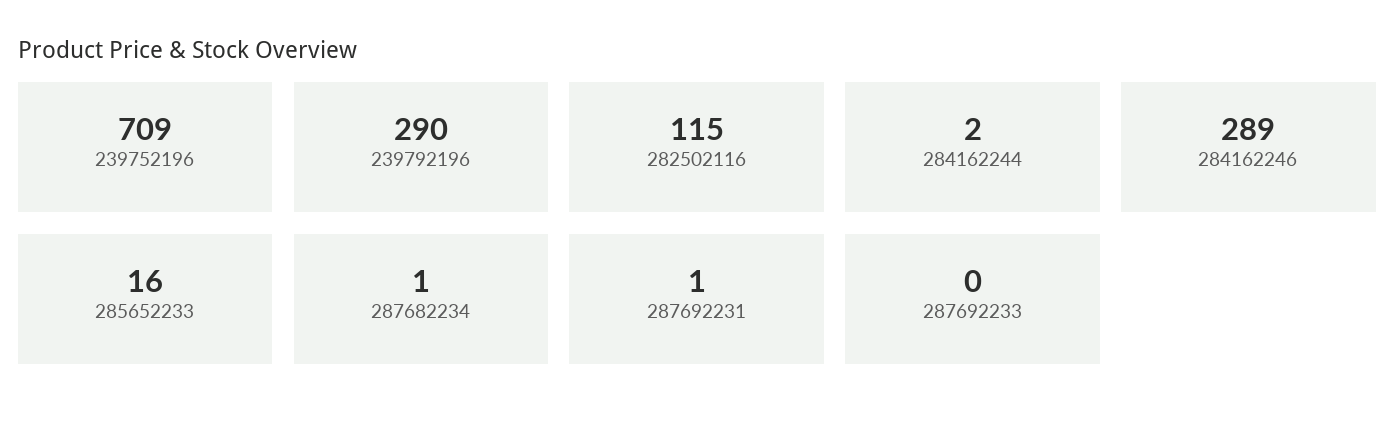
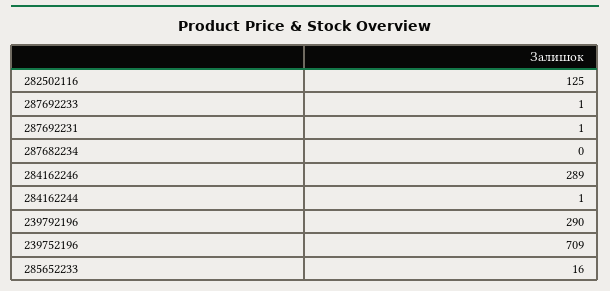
  {
    "239752196": 709,
    "239792196": 290,
-   "282502116": 115,
+   "282502116": 125,
-   "284162244": 2,
+   "284162244": 1,
    "284162246": 289,
    "285652233": 16,
-   "287682234": 1,
+   "287682234": 0,
    "287692231": 1,
-   "287692233": 0
+   "287692233": 1
  }

